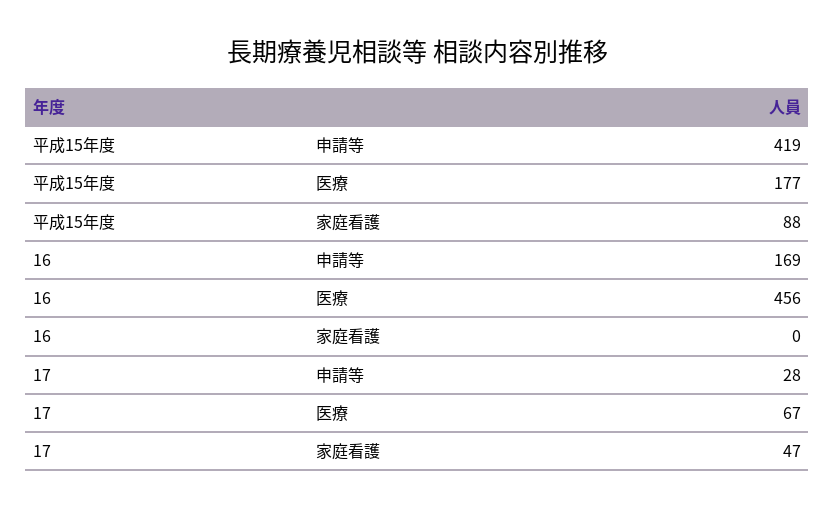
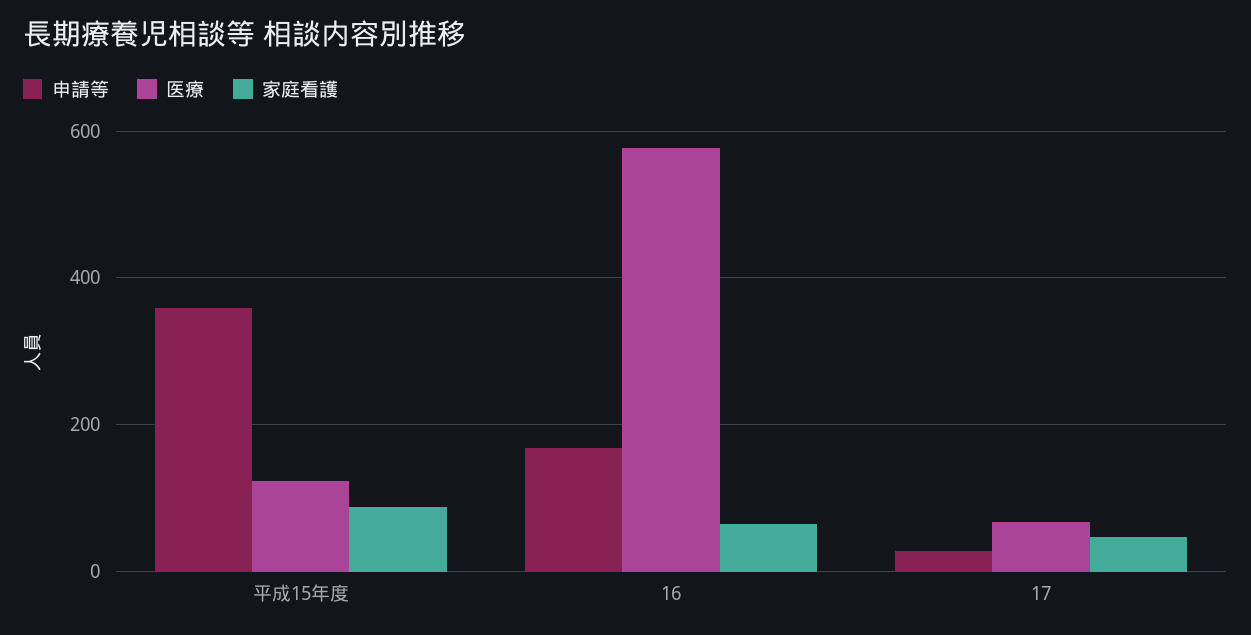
  {
    "申請等": {
-     "平成15年度": 419,
+     "平成15年度": 360,
      "16": 169,
      "17": 28
    },
    "医療": {
-     "平成15年度": 177,
+     "平成15年度": 120,
-     "16": 456,
+     "16": 580,
      "17": 67
    },
    "家庭看護": {
      "平成15年度": 88,
-     "16": 0,
+     "16": 60,
      "17": 47
    }
  }

